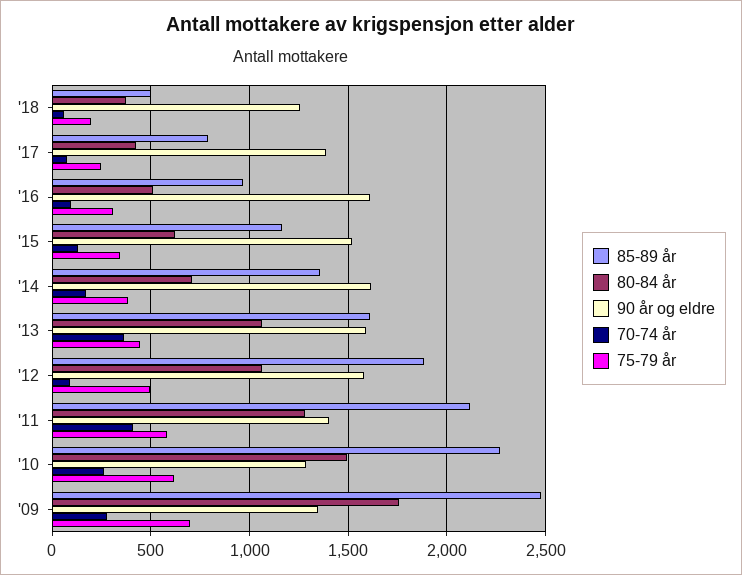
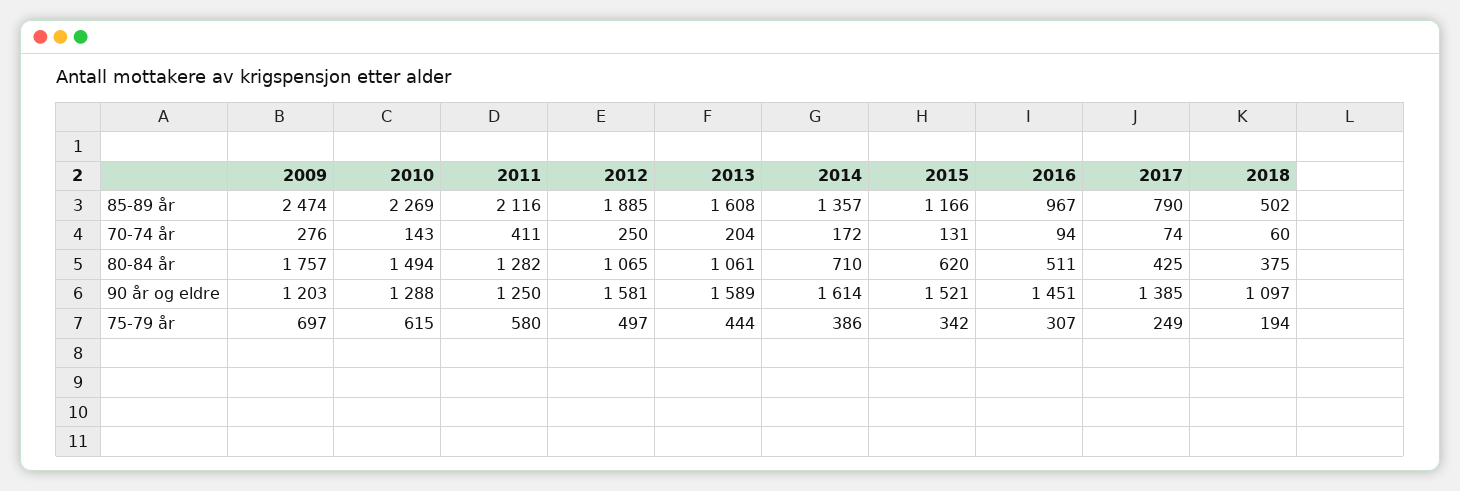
  {
    "85-89 år": {
      "'18": 502,
      "'17": 790,
      "'16": 967,
      "'15": 1166,
      "'14": 1357,
      "'13": 1608,
      "'12": 1885,
      "'11": 2116,
      "'10": 2269,
      "'09": 2474
    },
    "80-84 år": {
      "'18": 375,
      "'17": 425,
      "'16": 511,
      "'15": 620,
      "'14": 710,
      "'13": 1061,
      "'12": 1065,
      "'11": 1282,
      "'10": 1494,
      "'09": 1757
    },
    "90 år og eldre": {
-     "'18": 1250,
+     "'18": 1097,
      "'17": 1385,
-     "'16": 1600,
+     "'16": 1451,
      "'15": 1521,
      "'14": 1614,
      "'13": 1589,
      "'12": 1581,
-     "'11": 1400,
+     "'11": 1250,
      "'10": 1288,
-     "'09": 1350
+     "'09": 1203
    },
    "70-74 år": {
      "'18": 60,
      "'17": 74,
      "'16": 94,
      "'15": 131,
      "'14": 172,
-     "'13": 350,
+     "'13": 204,
-     "'12": 100,
+     "'12": 250,
      "'11": 411,
-     "'10": 250,
+     "'10": 143,
      "'09": 276
    },
    "75-79 år": {
      "'18": 194,
      "'17": 249,
      "'16": 307,
      "'15": 342,
      "'14": 386,
      "'13": 444,
      "'12": 497,
      "'11": 580,
      "'10": 615,
      "'09": 697
    }
  }

